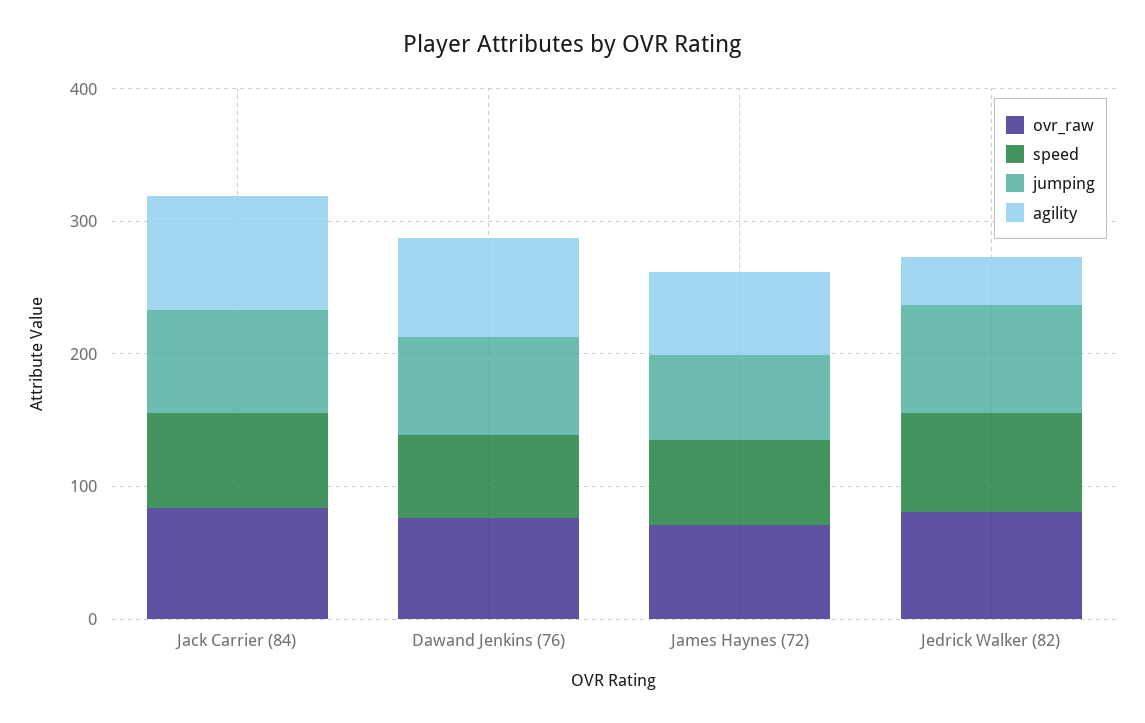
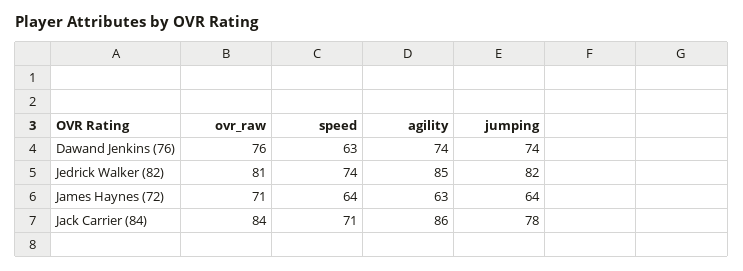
  {
    "ovr_raw": {
      "Jack Carrier (84)": 84,
      "Dawand Jenkins (76)": 76,
      "James Haynes (72)": 71,
      "Jedrick Walker (82)": 81
    },
    "speed": {
      "Jack Carrier (84)": 71,
      "Dawand Jenkins (76)": 63,
      "James Haynes (72)": 64,
      "Jedrick Walker (82)": 74
    },
    "jumping": {
      "Jack Carrier (84)": 78,
      "Dawand Jenkins (76)": 74,
      "James Haynes (72)": 64,
      "Jedrick Walker (82)": 82
    },
    "agility": {
      "Jack Carrier (84)": 86,
      "Dawand Jenkins (76)": 74,
      "James Haynes (72)": 63,
-     "Jedrick Walker (82)": 40
+     "Jedrick Walker (82)": 85
    }
  }

